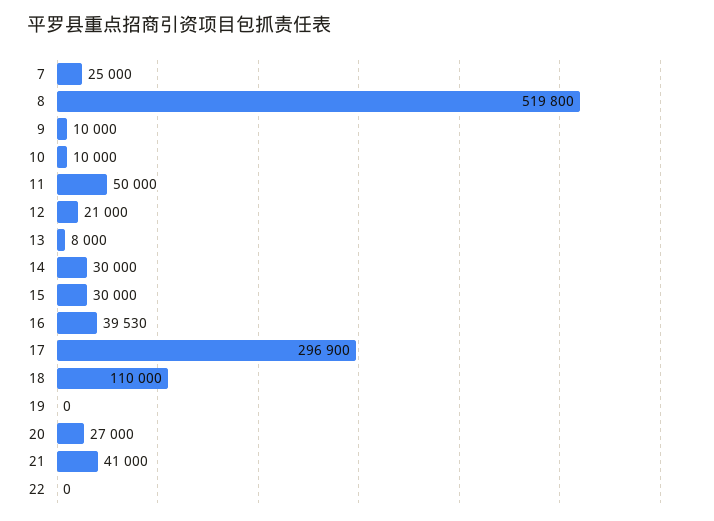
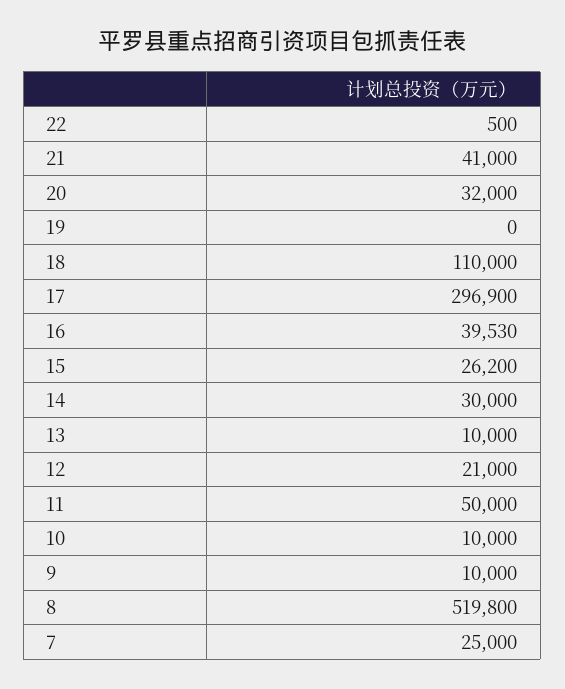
  {
    "7": 25000,
    "8": 519800,
    "9": 10000,
    "10": 10000,
    "11": 50000,
    "12": 21000,
-   "13": 8000,
+   "13": 10000,
    "14": 30000,
-   "15": 30000,
+   "15": 26200,
    "16": 39530,
    "17": 296900,
    "18": 110000,
    "19": 0,
-   "20": 27000,
+   "20": 32000,
    "21": 41000,
-   "22": 0
+   "22": 500
  }

